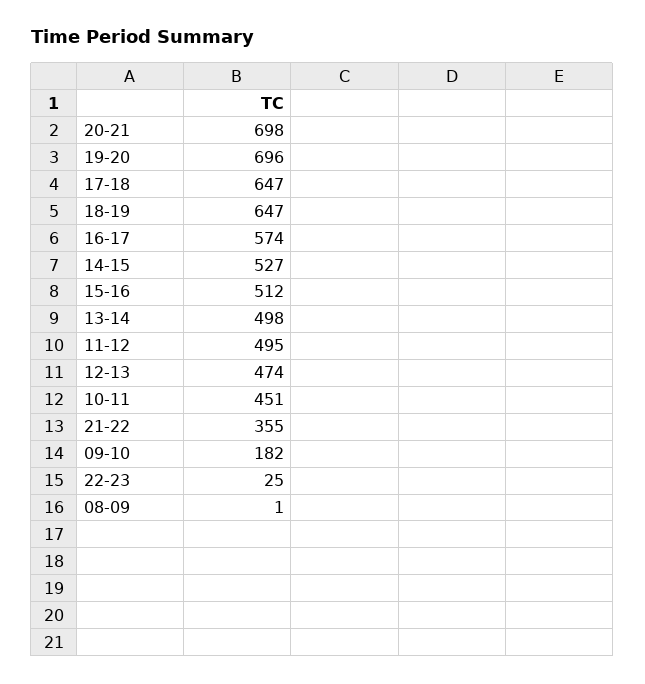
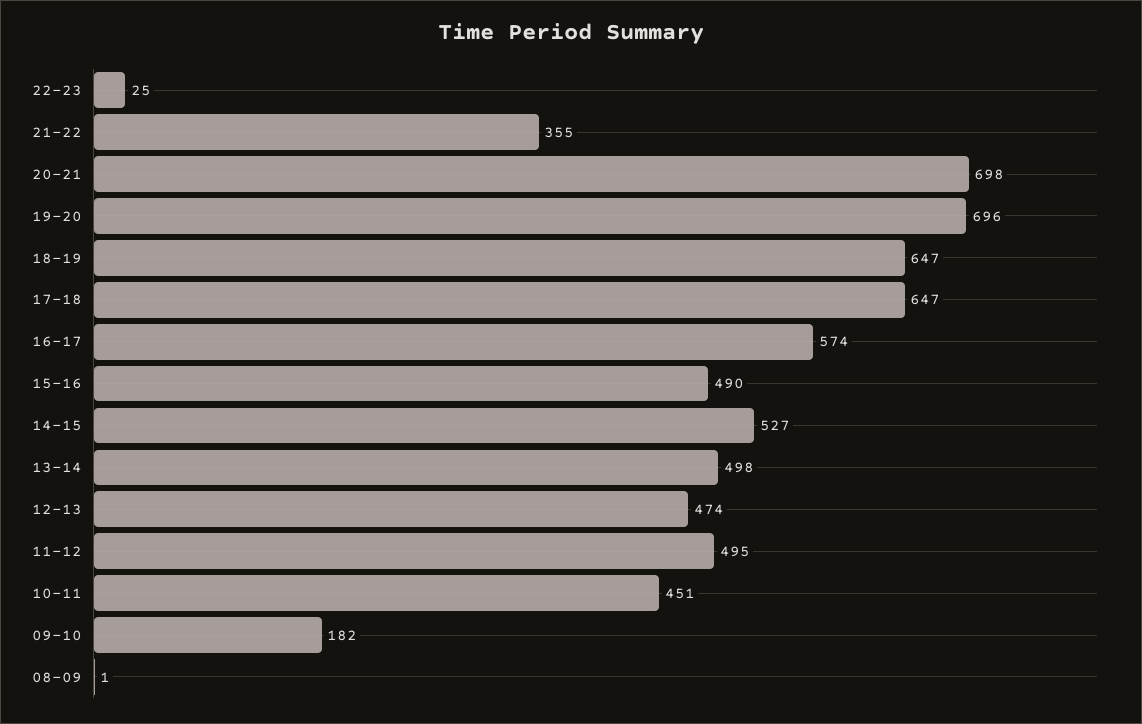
  {
    "20-21": 698,
    "19-20": 696,
    "17-18": 647,
    "18-19": 647,
    "16-17": 574,
    "14-15": 527,
-   "15-16": 512,
+   "15-16": 490,
    "13-14": 498,
    "11-12": 495,
    "12-13": 474,
    "10-11": 451,
    "21-22": 355,
    "09-10": 182,
    "22-23": 25,
    "08-09": 1
  }

